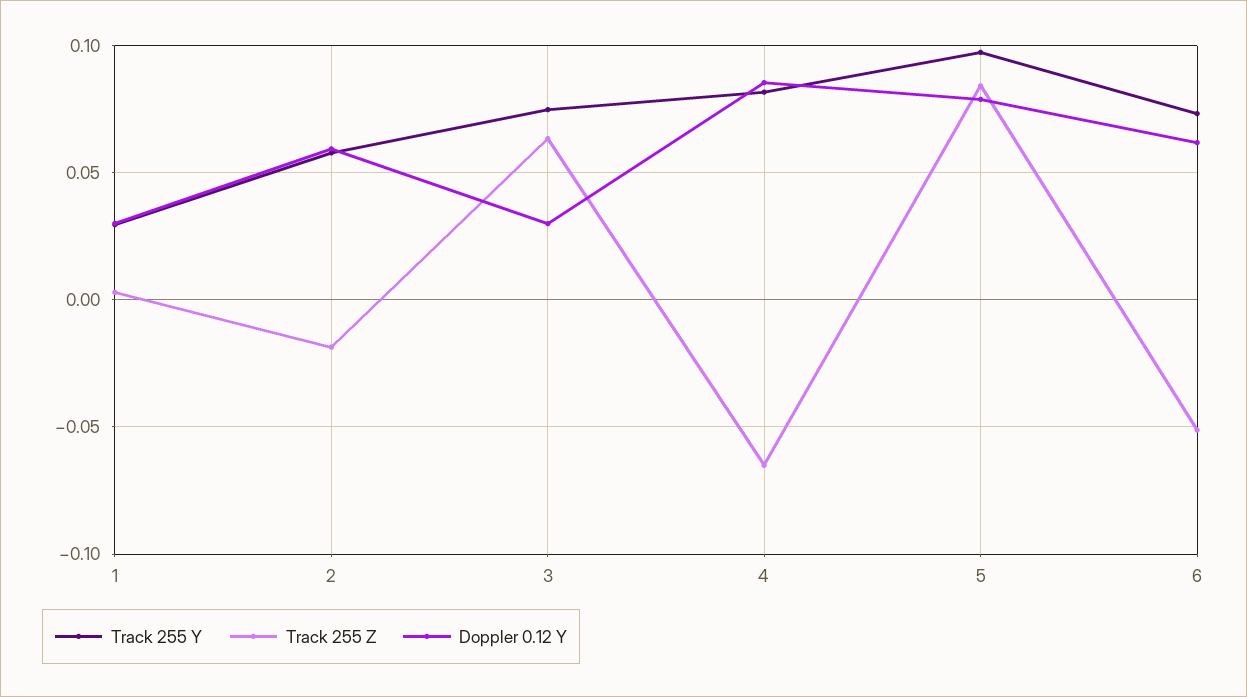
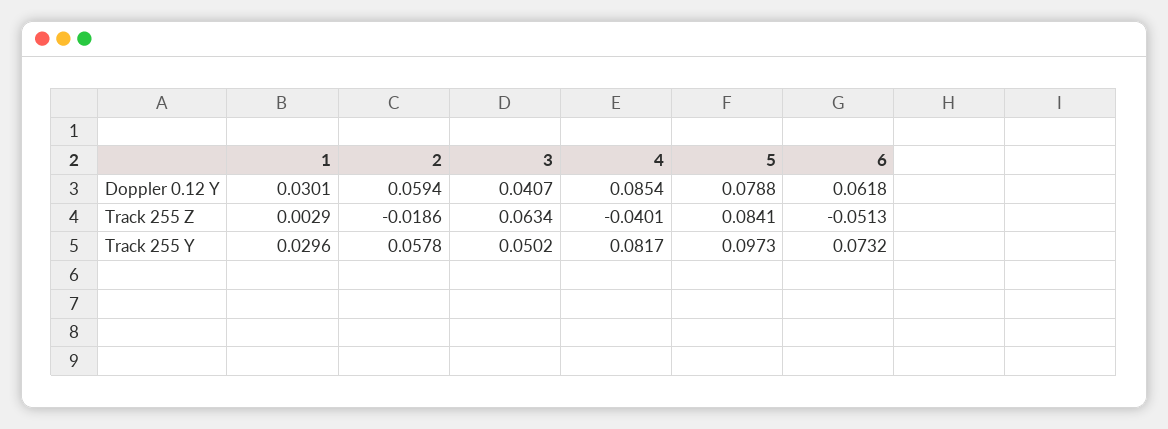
  {
    "Track 255 Y": {
      "1": 0.0296,
      "2": 0.0578,
-     "3": 0.075,
+     "3": 0.0502,
      "4": 0.0817,
      "5": 0.0973,
      "6": 0.0732
    },
    "Track 255 Z": {
      "1": 0.0029,
      "2": -0.0186,
      "3": 0.0634,
-     "4": -0.065,
+     "4": -0.0401,
      "5": 0.0841,
      "6": -0.0513
    },
    "Doppler 0.12 Y": {
      "1": 0.0301,
      "2": 0.0594,
-     "3": 0.03,
+     "3": 0.0407,
      "4": 0.0854,
      "5": 0.0788,
      "6": 0.0618
    }
  }

